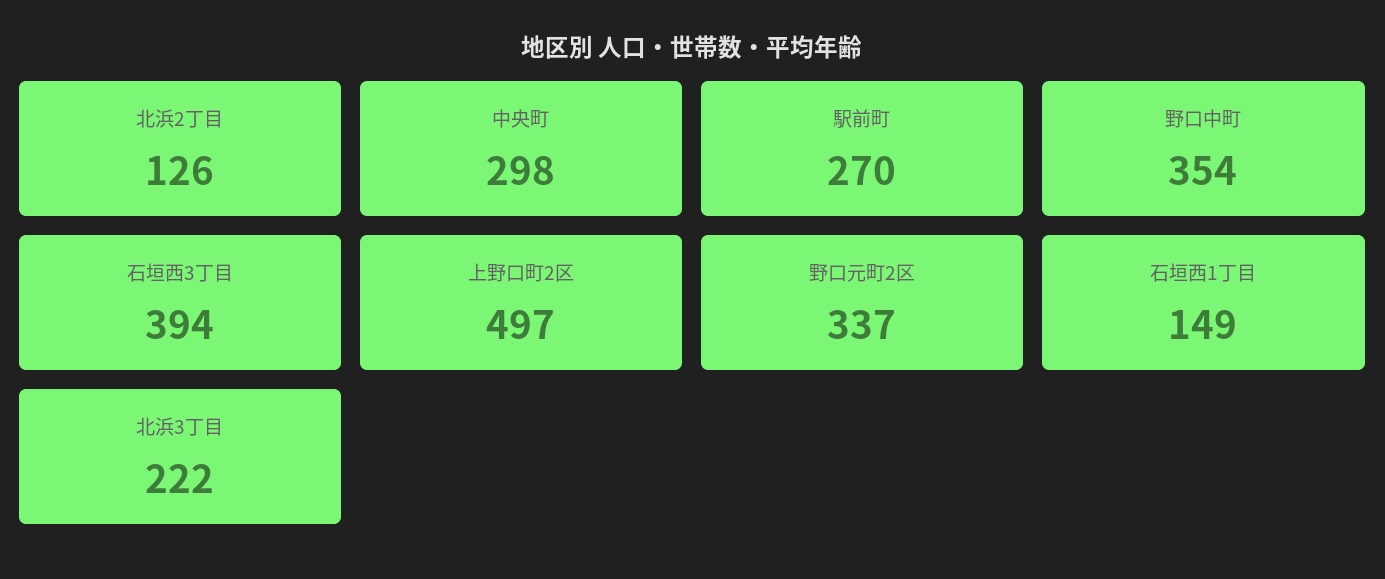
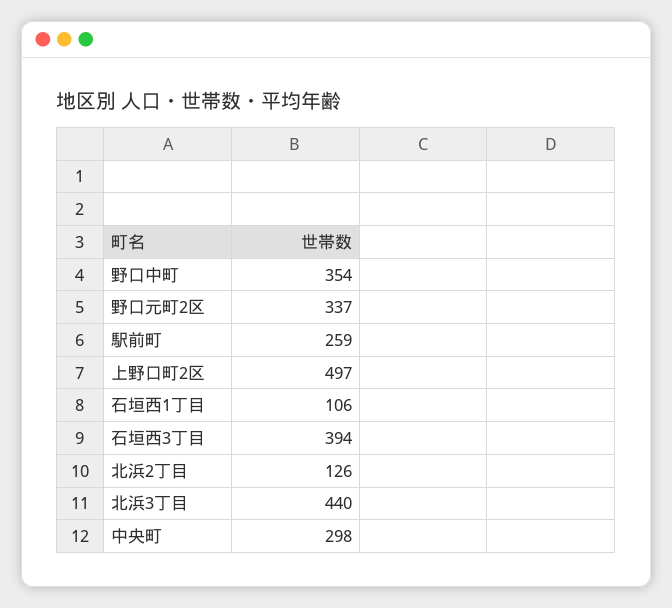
  {
    "北浜2丁目": 126,
    "中央町": 298,
-   "駅前町": 270,
+   "駅前町": 259,
    "野口中町": 354,
    "石垣西3丁目": 394,
    "上野口町2区": 497,
    "野口元町2区": 337,
-   "石垣西1丁目": 149,
+   "石垣西1丁目": 106,
-   "北浜3丁目": 222
+   "北浜3丁目": 440
  }

